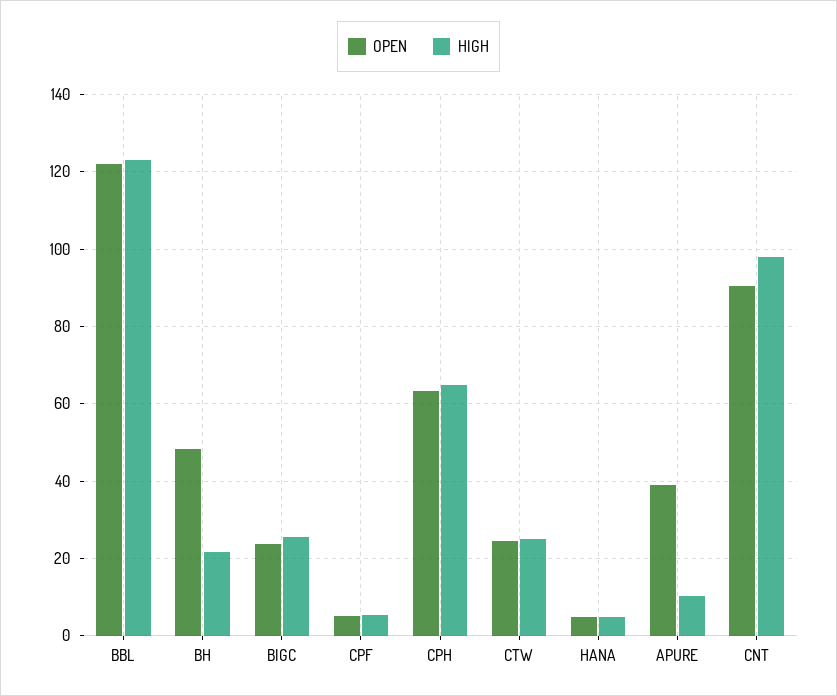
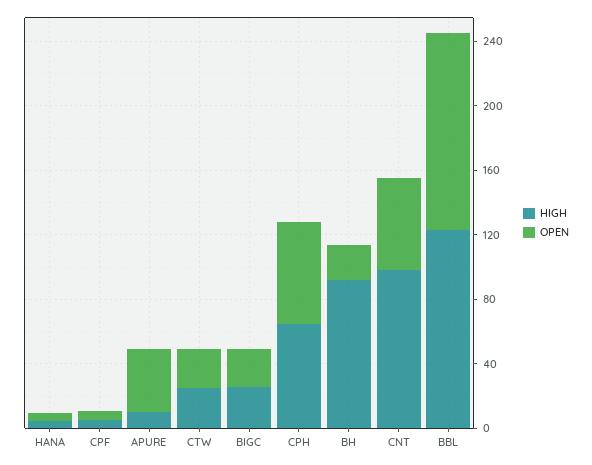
  {
    "OPEN": {
      "BBL": 122,
-     "BH": 48,
+     "BH": 20,
      "BIGC": 24,
      "CPF": 6,
      "CPH": 64,
      "CTW": 24,
      "HANA": 4,
      "APURE": 40,
-     "CNT": 90
+     "CNT": 60
    },
    "HIGH": {
      "BBL": 124,
-     "BH": 22,
+     "BH": 90,
      "BIGC": 26,
      "CPF": 6,
      "CPH": 64,
      "CTW": 24,
      "HANA": 4,
      "APURE": 10,
      "CNT": 98
    }
  }

